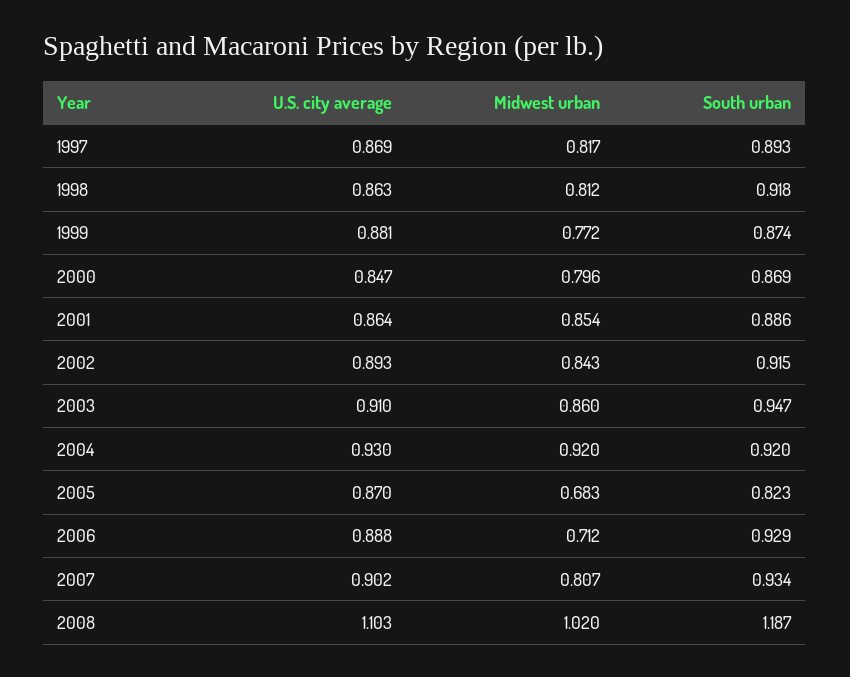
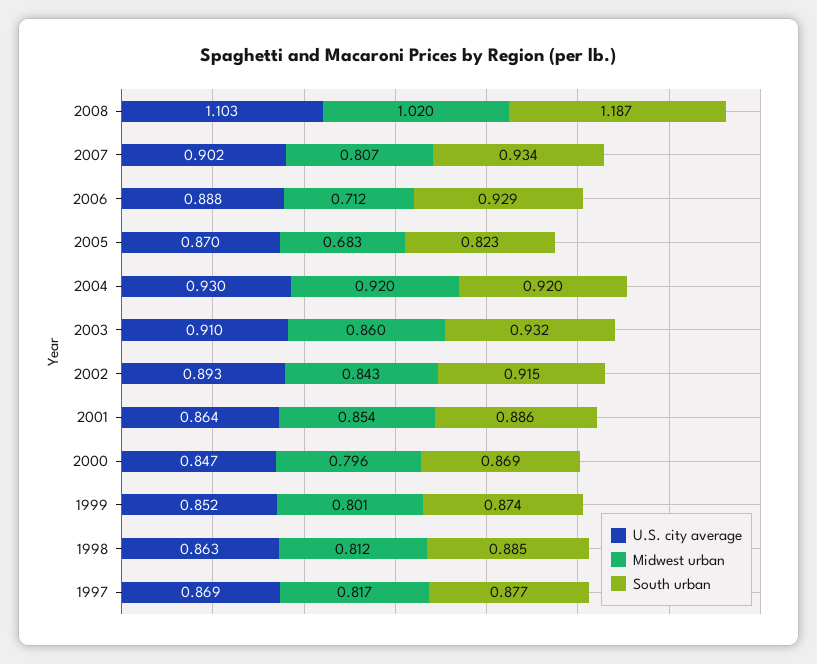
  {
    "U.S. city average": {
      "1997": 0.869,
      "1998": 0.863,
-     "1999": 0.881,
+     "1999": 0.852,
      "2000": 0.847,
      "2001": 0.864,
      "2002": 0.893,
      "2003": 0.91,
      "2004": 0.93,
      "2005": 0.87,
      "2006": 0.888,
      "2007": 0.902,
      "2008": 1.103
    },
    "Midwest urban": {
      "1997": 0.817,
      "1998": 0.812,
-     "1999": 0.772,
+     "1999": 0.801,
      "2000": 0.796,
      "2001": 0.854,
      "2002": 0.843,
      "2003": 0.86,
      "2004": 0.92,
      "2005": 0.683,
      "2006": 0.712,
      "2007": 0.807,
      "2008": 1.02
    },
    "South urban": {
-     "1997": 0.893,
+     "1997": 0.877,
-     "1998": 0.918,
+     "1998": 0.885,
      "1999": 0.874,
      "2000": 0.869,
      "2001": 0.886,
      "2002": 0.915,
-     "2003": 0.947,
+     "2003": 0.932,
      "2004": 0.92,
      "2005": 0.823,
      "2006": 0.929,
      "2007": 0.934,
      "2008": 1.187
    }
  }

